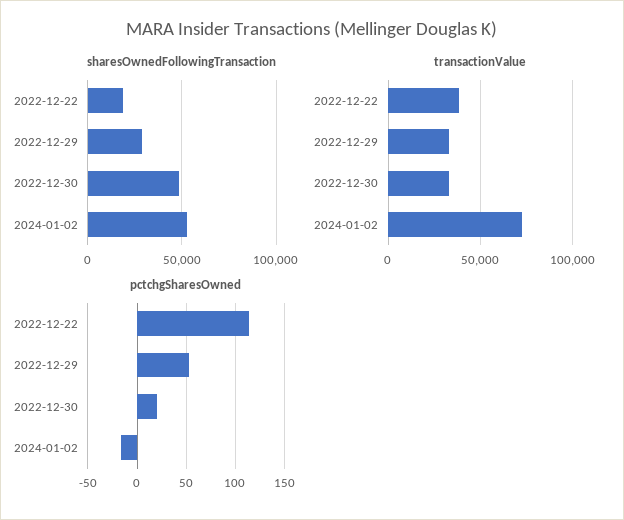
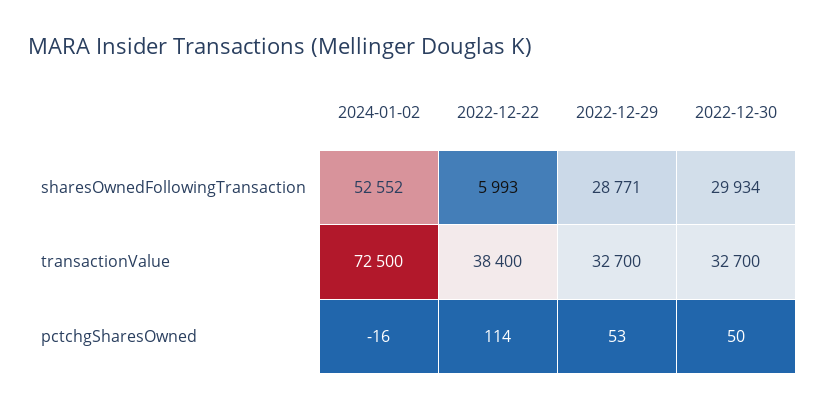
  {
    "sharesOwnedFollowingTransaction": {
-     "2022-12-22": 20000,
+     "2022-12-22": 5993,
      "2022-12-29": 28771,
-     "2022-12-30": 50000,
+     "2022-12-30": 29934,
      "2024-01-02": 52552
    },
    "transactionValue": {
      "2022-12-22": 38400,
      "2022-12-29": 32700,
      "2022-12-30": 32700,
      "2024-01-02": 72500
    },
    "pctchgSharesOwned": {
      "2022-12-22": 114,
      "2022-12-29": 53,
-     "2022-12-30": 20,
+     "2022-12-30": 50,
      "2024-01-02": -16
    }
  }

